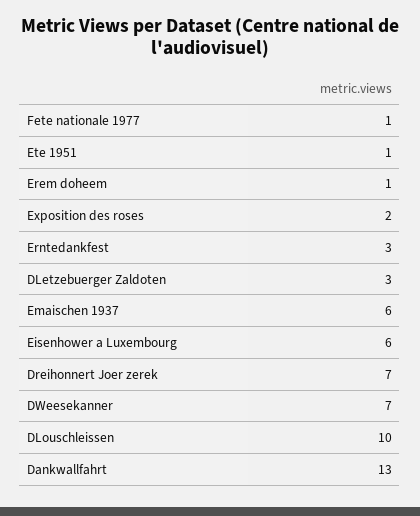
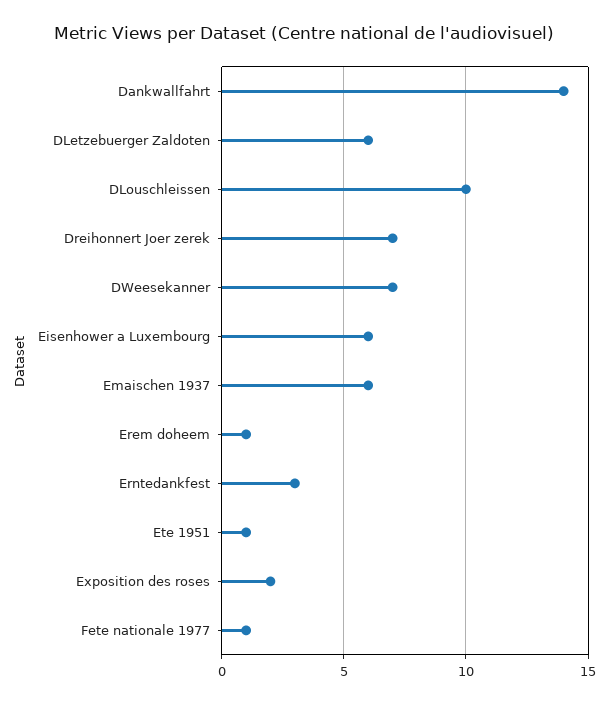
  {
    "Fete nationale 1977": 1,
    "Ete 1951": 1,
    "Erem doheem": 1,
    "Exposition des roses": 2,
    "Erntedankfest": 3,
-   "DLetzebuerger Zaldoten": 3,
+   "DLetzebuerger Zaldoten": 6,
    "Emaischen 1937": 6,
    "Eisenhower a Luxembourg": 6,
    "Dreihonnert Joer zerek": 7,
    "DWeesekanner": 7,
    "DLouschleissen": 10,
-   "Dankwallfahrt": 13
+   "Dankwallfahrt": 14
  }

